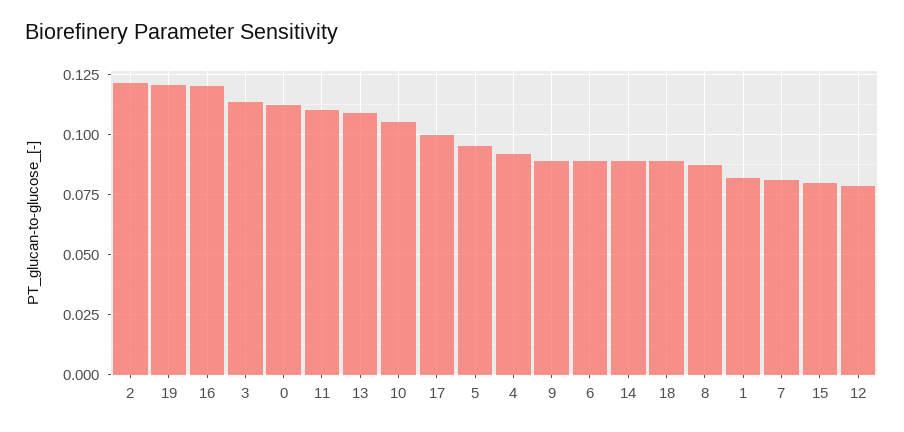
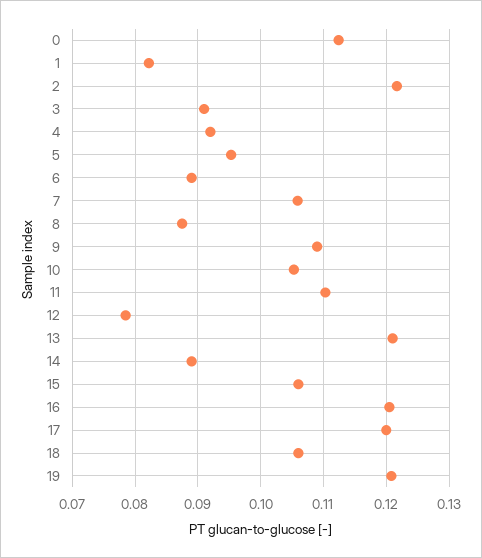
  {
    "2": 0.122,
    "19": 0.121,
    "16": 0.121,
-   "3": 0.115,
+   "3": 0.091,
    "0": 0.112,
    "11": 0.11,
-   "13": 0.11,
+   "13": 0.121,
    "10": 0.105,
-   "17": 0.1,
+   "17": 0.12,
    "5": 0.095,
    "4": 0.092,
-   "9": 0.09,
+   "9": 0.109,
    "6": 0.089,
    "14": 0.089,
-   "18": 0.09,
+   "18": 0.106,
    "8": 0.088,
    "1": 0.082,
-   "7": 0.08,
+   "7": 0.106,
-   "15": 0.08,
+   "15": 0.106,
    "12": 0.079
  }

